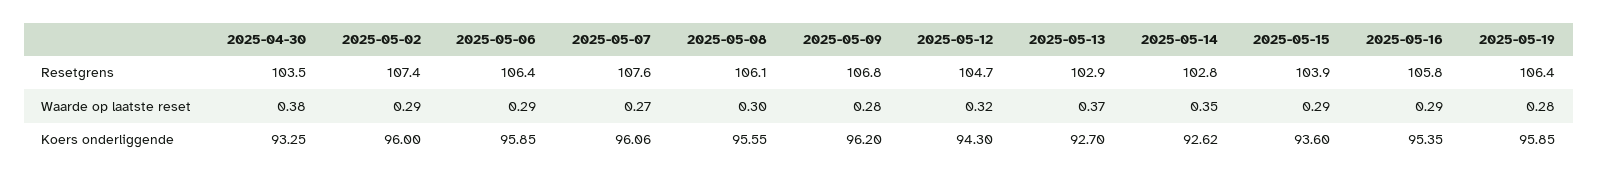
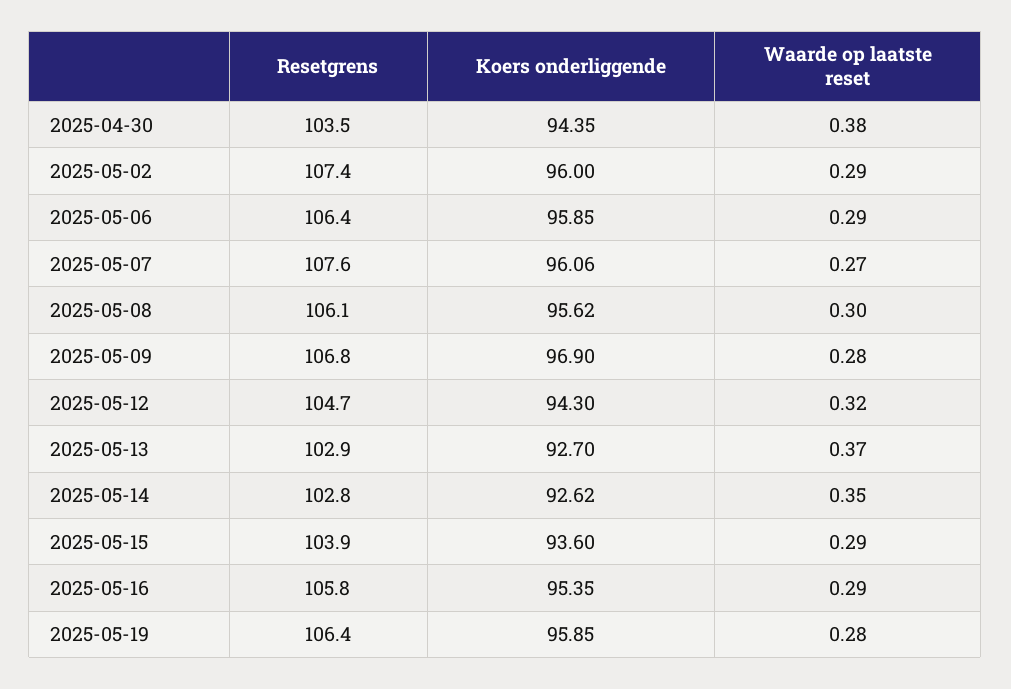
  {
    "2025-04-30": {
      "Resetgrens": 103.5,
      "Waarde op laatste reset": 0.38,
-     "Koers onderliggende": 93.25
+     "Koers onderliggende": 94.35
    },
    "2025-05-02": {
      "Resetgrens": 107.4,
      "Waarde op laatste reset": 0.29,
      "Koers onderliggende": 96
    },
    "2025-05-06": {
      "Resetgrens": 106.4,
      "Waarde op laatste reset": 0.29,
      "Koers onderliggende": 95.85
    },
    "2025-05-07": {
      "Resetgrens": 107.6,
      "Waarde op laatste reset": 0.27,
      "Koers onderliggende": 96.06
    },
    "2025-05-08": {
      "Resetgrens": 106.1,
      "Waarde op laatste reset": 0.3,
-     "Koers onderliggende": 95.55
+     "Koers onderliggende": 95.62
    },
    "2025-05-09": {
      "Resetgrens": 106.8,
      "Waarde op laatste reset": 0.28,
-     "Koers onderliggende": 96.2
+     "Koers onderliggende": 96.9
    },
    "2025-05-12": {
      "Resetgrens": 104.7,
      "Waarde op laatste reset": 0.32,
      "Koers onderliggende": 94.3
    },
    "2025-05-13": {
      "Resetgrens": 102.9,
      "Waarde op laatste reset": 0.37,
      "Koers onderliggende": 92.7
    },
    "2025-05-14": {
      "Resetgrens": 102.8,
      "Waarde op laatste reset": 0.35,
      "Koers onderliggende": 92.62
    },
    "2025-05-15": {
      "Resetgrens": 103.9,
      "Waarde op laatste reset": 0.29,
      "Koers onderliggende": 93.6
    },
    "2025-05-16": {
      "Resetgrens": 105.8,
      "Waarde op laatste reset": 0.29,
      "Koers onderliggende": 95.35
    },
    "2025-05-19": {
      "Resetgrens": 106.4,
      "Waarde op laatste reset": 0.28,
      "Koers onderliggende": 95.85
    }
  }

